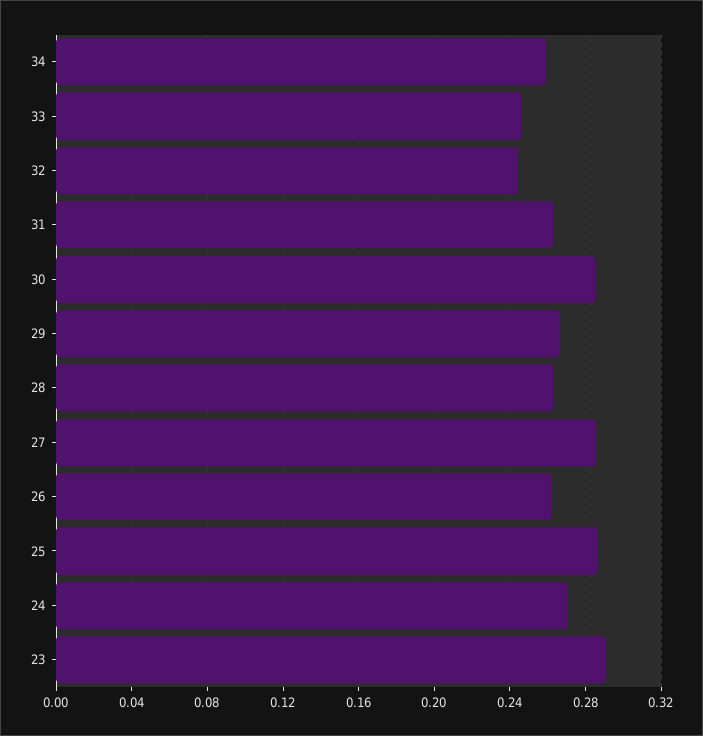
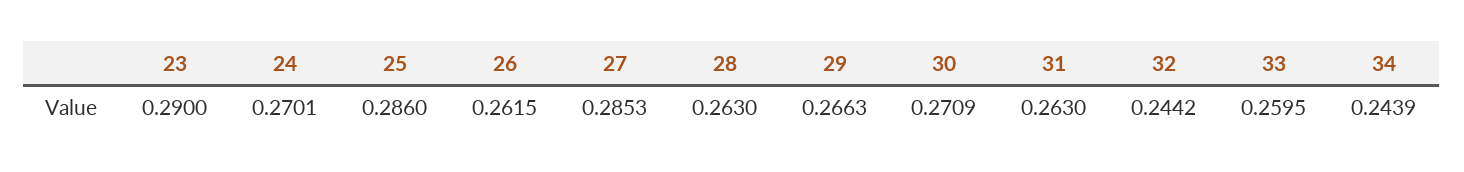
  {
-   "34": 0.26,
+   "34": 0.2439,
-   "33": 0.245,
+   "33": 0.2595,
    "32": 0.2442,
    "31": 0.263,
-   "30": 0.285,
+   "30": 0.2709,
    "29": 0.2663,
    "28": 0.263,
    "27": 0.2853,
    "26": 0.2615,
    "25": 0.286,
    "24": 0.2701,
    "23": 0.29
  }

